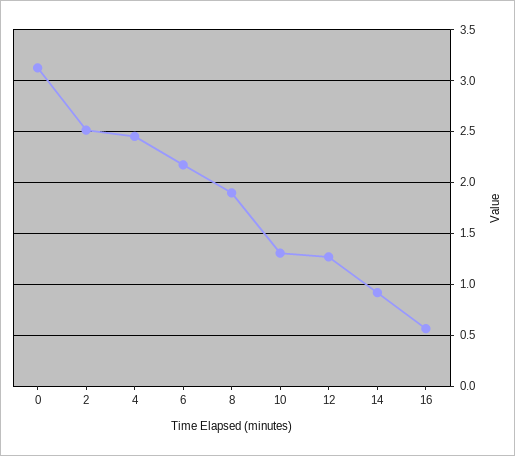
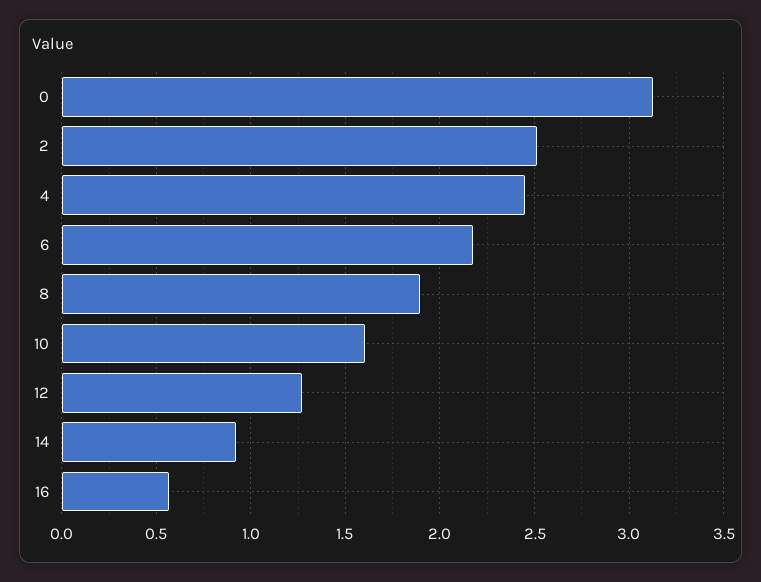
  {
    "0": 3.15,
    "2": 2.5,
    "4": 2.45,
    "6": 2.15,
    "8": 1.9,
-   "10": 1.3,
+   "10": 1.6,
    "12": 1.25,
    "14": 0.9,
    "16": 0.55
  }

